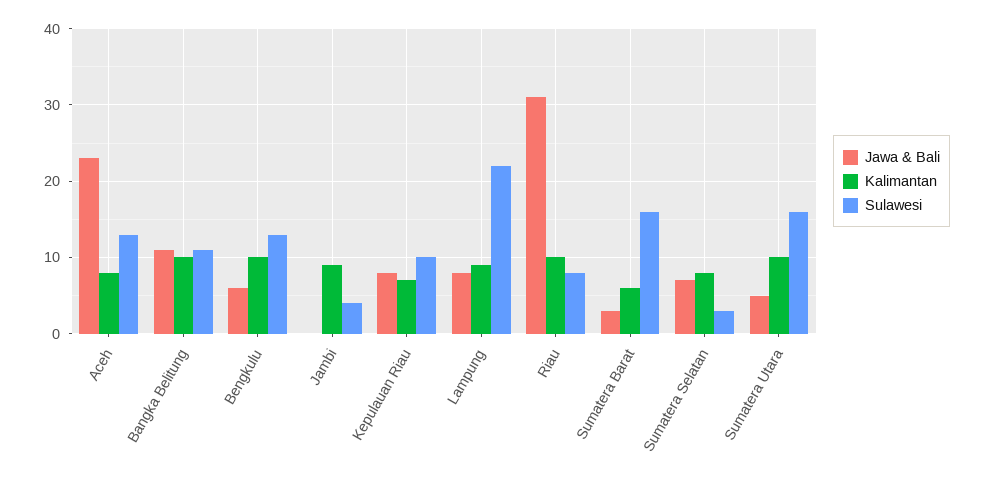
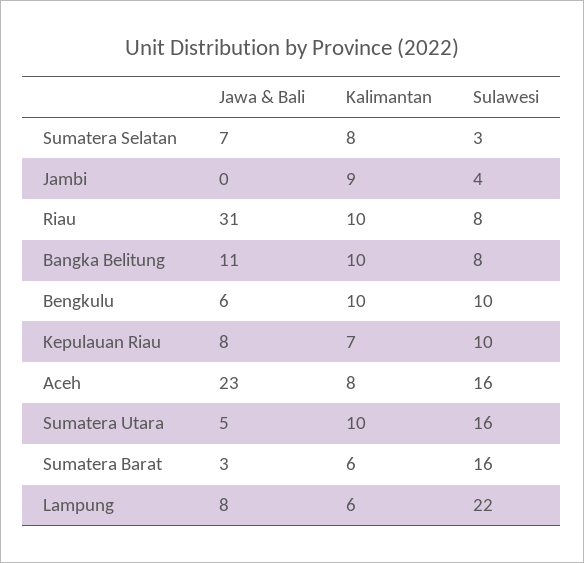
  {
    "Jawa & Bali": {
      "Aceh": 23,
      "Bangka Belitung": 11,
      "Bengkulu": 6,
      "Jambi": 0,
      "Kepulauan Riau": 8,
      "Lampung": 8,
      "Riau": 31,
      "Sumatera Barat": 3,
      "Sumatera Selatan": 7,
      "Sumatera Utara": 5
    },
    "Kalimantan": {
      "Aceh": 8,
      "Bangka Belitung": 10,
      "Bengkulu": 10,
      "Jambi": 9,
      "Kepulauan Riau": 7,
-     "Lampung": 9,
+     "Lampung": 6,
      "Riau": 10,
      "Sumatera Barat": 6,
      "Sumatera Selatan": 8,
      "Sumatera Utara": 10
    },
    "Sulawesi": {
-     "Aceh": 13,
+     "Aceh": 16,
-     "Bangka Belitung": 11,
+     "Bangka Belitung": 8,
-     "Bengkulu": 13,
+     "Bengkulu": 10,
      "Jambi": 4,
      "Kepulauan Riau": 10,
      "Lampung": 22,
      "Riau": 8,
      "Sumatera Barat": 16,
      "Sumatera Selatan": 3,
      "Sumatera Utara": 16
    }
  }

